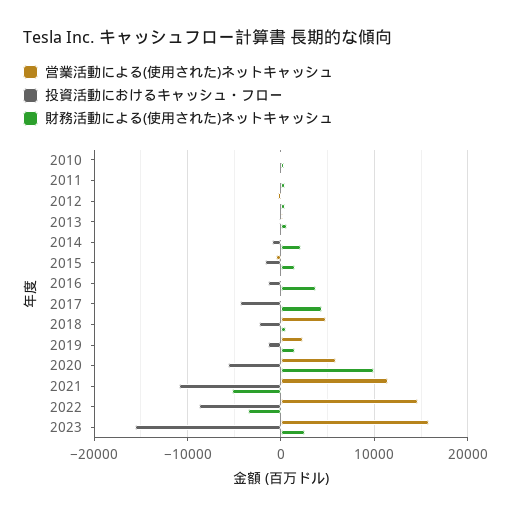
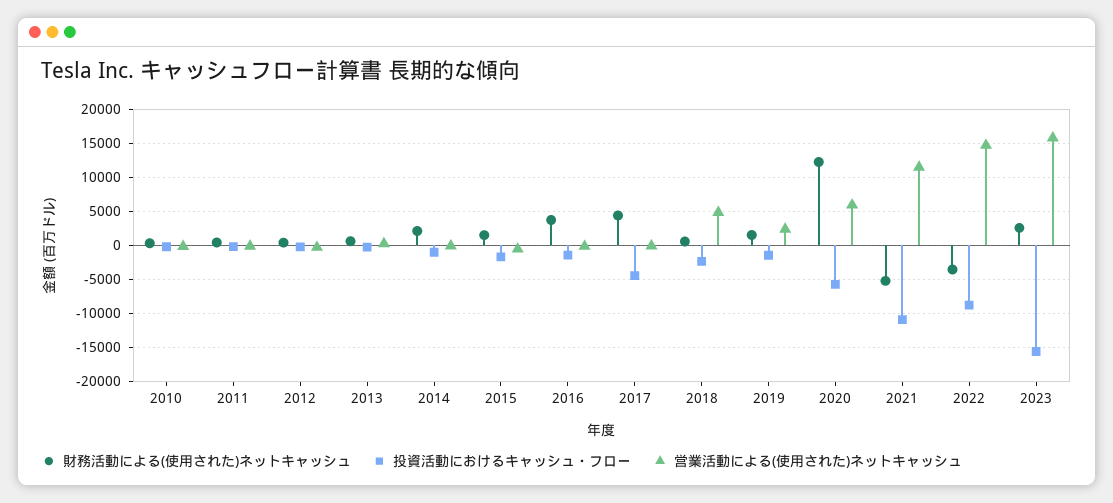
  {
    "営業活動による(使用された)ネットキャッシュ": {
      "2010": 0,
      "2011": 0,
      "2012": 0,
      "2013": 0,
      "2014": 0,
      "2015": -1000,
      "2016": 0,
      "2017": 0,
      "2018": 5000,
      "2019": 2000,
      "2020": 6000,
      "2021": 11000,
      "2022": 15000,
      "2023": 16000
    },
    "投資活動におけるキャッシュ・フロー": {
      "2010": 0,
      "2011": 0,
      "2012": 0,
      "2013": 0,
      "2014": -1000,
      "2015": -2000,
      "2016": -1000,
      "2017": -4000,
      "2018": -2000,
      "2019": -1000,
      "2020": -6000,
      "2021": -11000,
      "2022": -9000,
      "2023": -16000
    },
    "財務活動による(使用された)ネットキャッシュ": {
      "2010": 0,
      "2011": 0,
      "2012": 0,
      "2013": 1000,
      "2014": 2000,
      "2015": 2000,
      "2016": 4000,
      "2017": 4000,
      "2018": 1000,
      "2019": 2000,
-     "2020": 10000,
+     "2020": 12000,
      "2021": -5000,
      "2022": -4000,
      "2023": 3000
    }
  }

